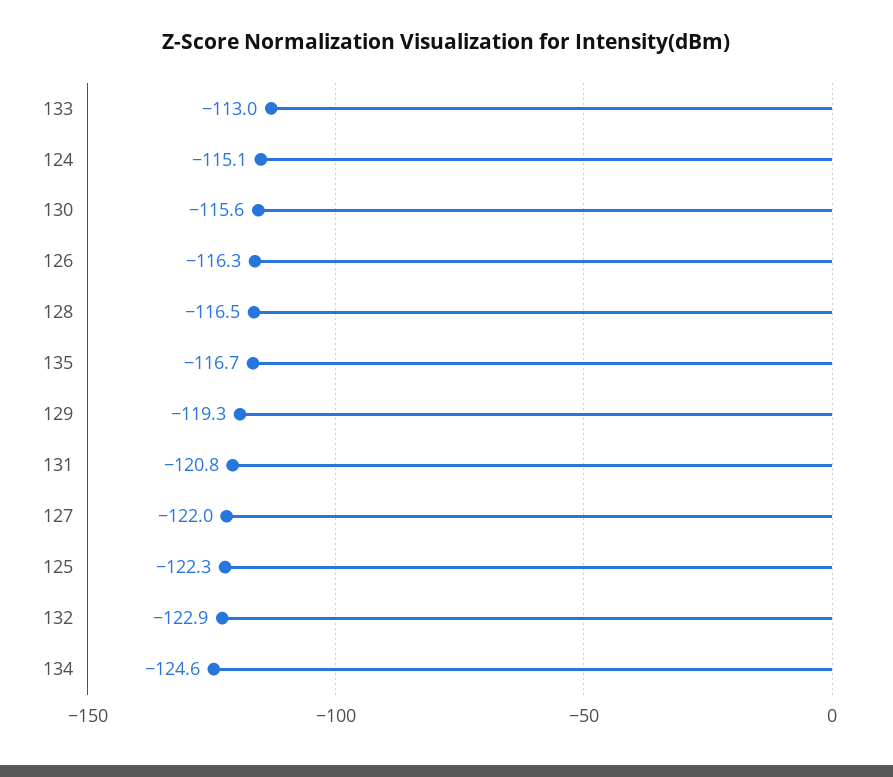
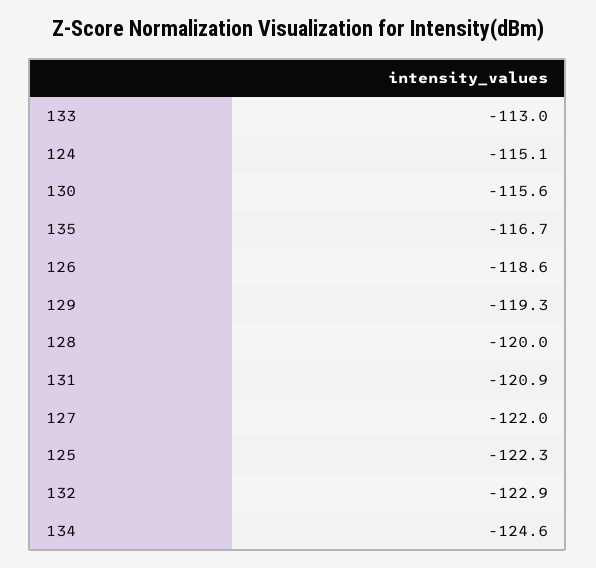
  {
    "133": -113,
    "124": -115.1,
    "130": -115.6,
-   "126": -116.3,
+   "126": -118.6,
-   "128": -116.5,
+   "128": -120,
    "135": -116.7,
    "129": -119.3,
-   "131": -120.8,
+   "131": -120.9,
    "127": -122,
    "125": -122.3,
    "132": -122.9,
    "134": -124.6
  }

